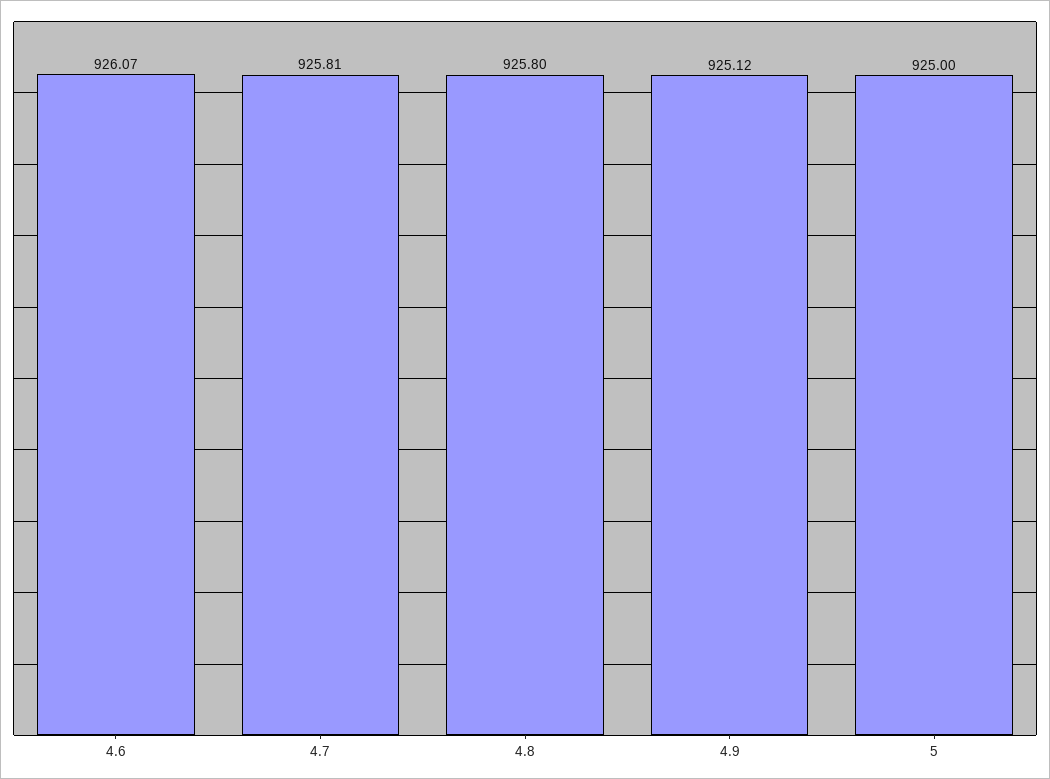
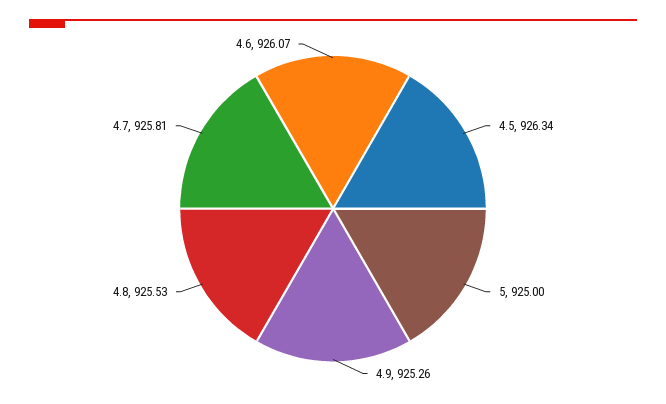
  {
    "4.6": 926.07,
    "4.7": 925.81,
-   "4.8": 925.8,
+   "4.8": 925.53,
-   "4.9": 925.12,
+   "4.9": 925.26,
-   "5": 925
+   "5": 925,
+   "4.5": 926.34
  }

